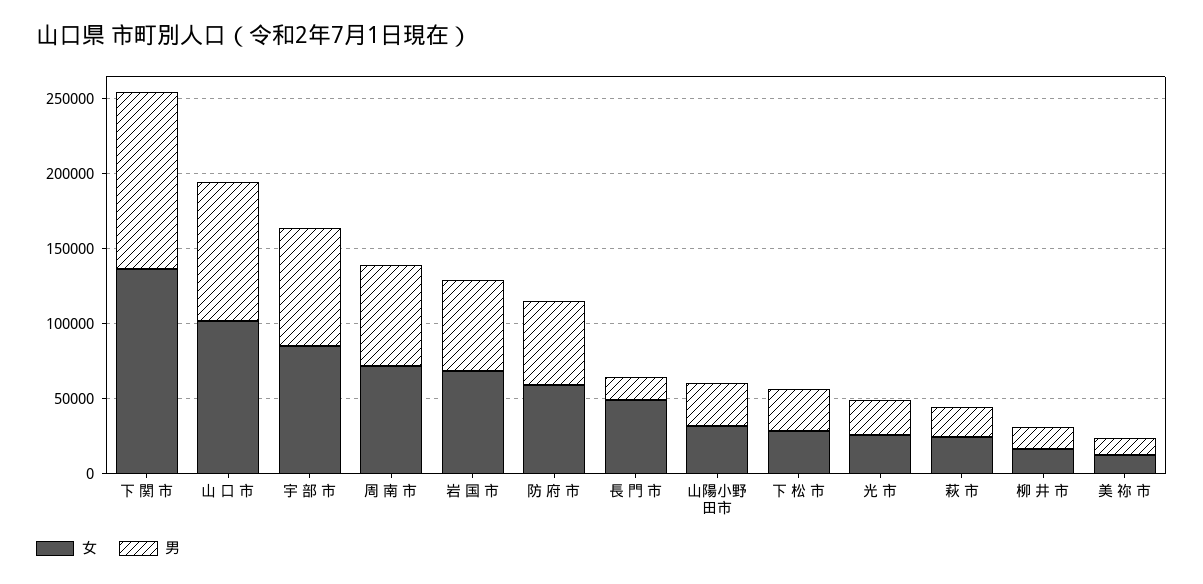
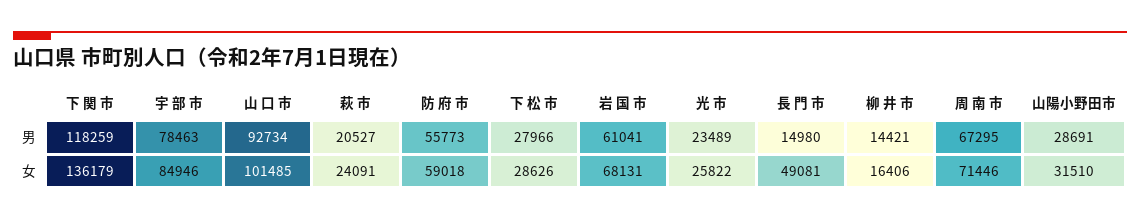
  {
    "女": {
      "下 関 市": 136179,
      "山 口 市": 101485,
      "宇 部 市": 84946,
      "周 南 市": 71446,
      "岩 国 市": 68131,
      "防 府 市": 59018,
      "長 門 市": 49081,
      "山陽小野田市": 31510,
      "下 松 市": 28626,
      "光 市": 25822,
      "萩 市": 24091,
-     "柳 井 市": 16406,
+     "柳 井 市": 16406
-     "美 祢 市": 10000
    },
    "男": {
      "下 関 市": 118259,
      "山 口 市": 92734,
      "宇 部 市": 78463,
      "周 南 市": 67295,
      "岩 国 市": 61041,
      "防 府 市": 55773,
      "長 門 市": 14980,
      "山陽小野田市": 28691,
      "下 松 市": 27966,
      "光 市": 23489,
      "萩 市": 20527,
-     "柳 井 市": 14421,
+     "柳 井 市": 14421
-     "美 祢 市": 10000
    }
  }

